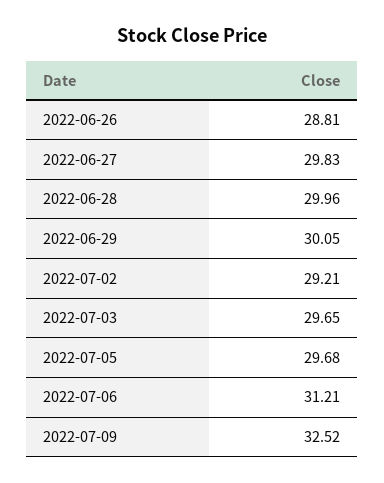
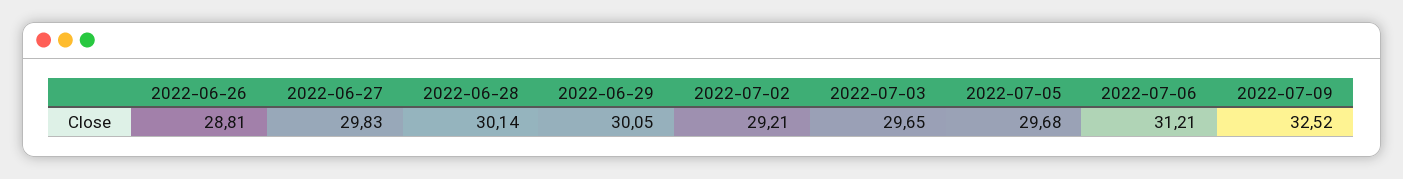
  {
    "2022-06-26": 28.81,
    "2022-06-27": 29.83,
-   "2022-06-28": 29.96,
+   "2022-06-28": 30.14,
    "2022-06-29": 30.05,
    "2022-07-02": 29.21,
    "2022-07-03": 29.65,
    "2022-07-05": 29.68,
    "2022-07-06": 31.21,
    "2022-07-09": 32.52
  }

